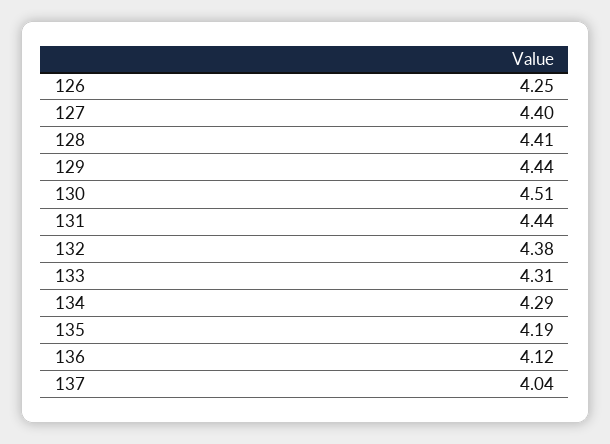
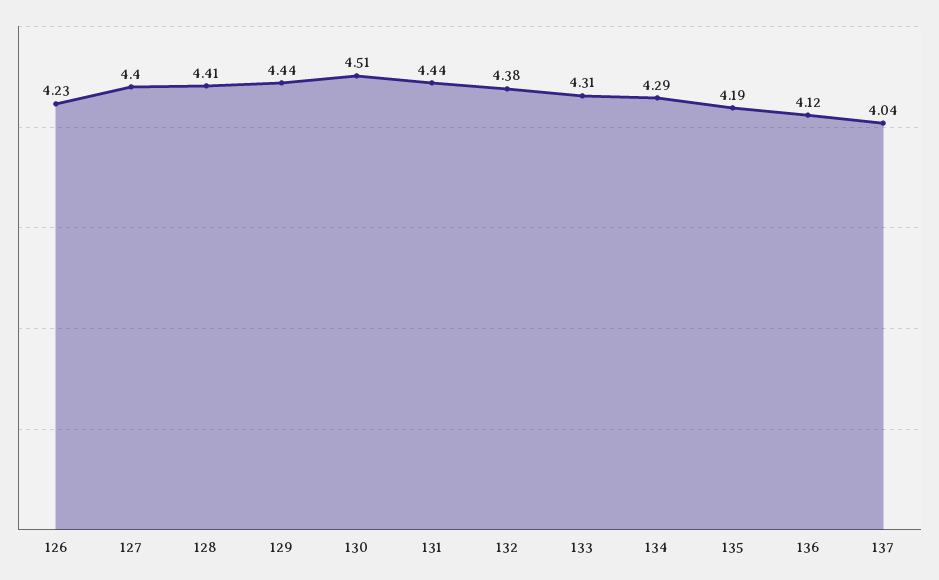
  {
-   "126": 4.25,
+   "126": 4.23,
    "127": 4.4,
    "128": 4.41,
    "129": 4.44,
    "130": 4.51,
    "131": 4.44,
    "132": 4.38,
    "133": 4.31,
    "134": 4.29,
    "135": 4.19,
    "136": 4.12,
    "137": 4.04
  }

